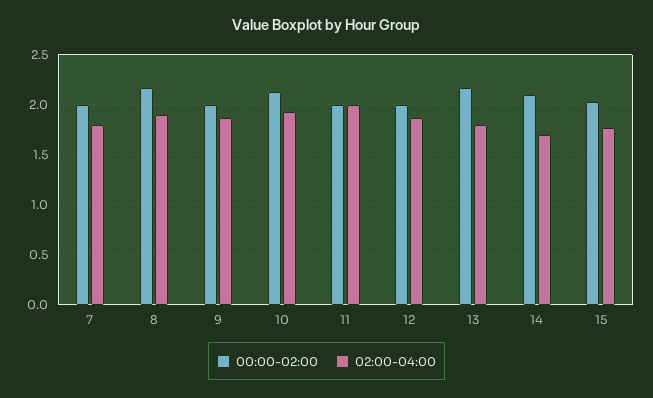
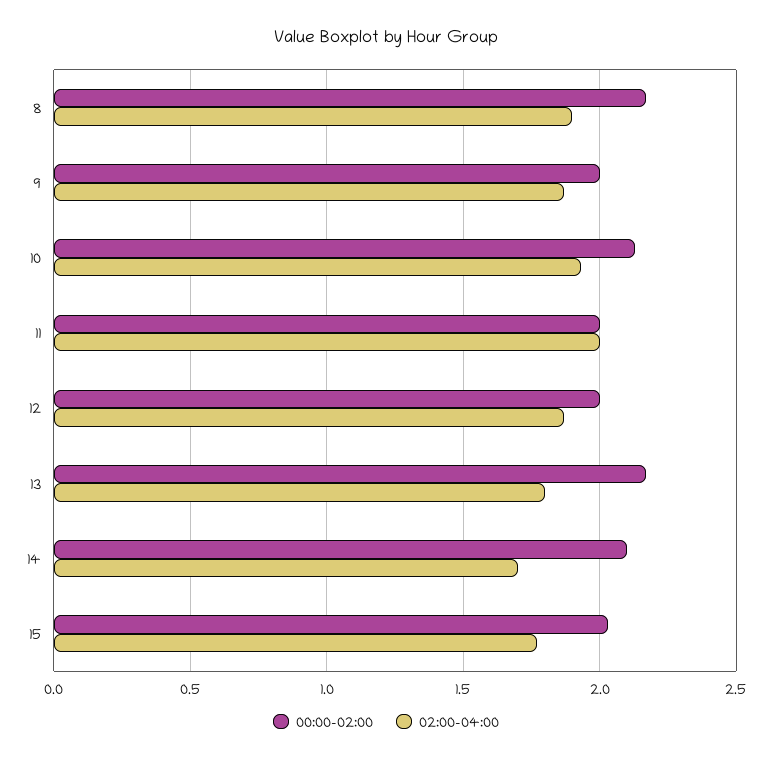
  {
    "00:00-02:00": {
-     "7": 2,
      "8": 2.15,
      "9": 2,
      "10": 2.15,
      "11": 2,
      "12": 2,
      "13": 2.15,
      "14": 2.1,
      "15": 2.05
    },
    "02:00-04:00": {
-     "7": 1.8,
      "8": 1.9,
      "9": 1.85,
      "10": 1.95,
      "11": 2,
      "12": 1.85,
      "13": 1.8,
      "14": 1.7,
      "15": 1.75
    }
  }

